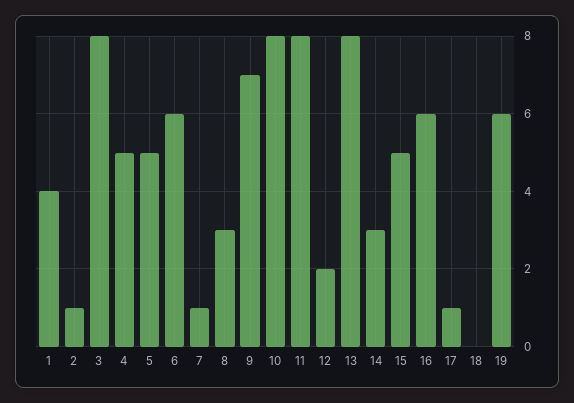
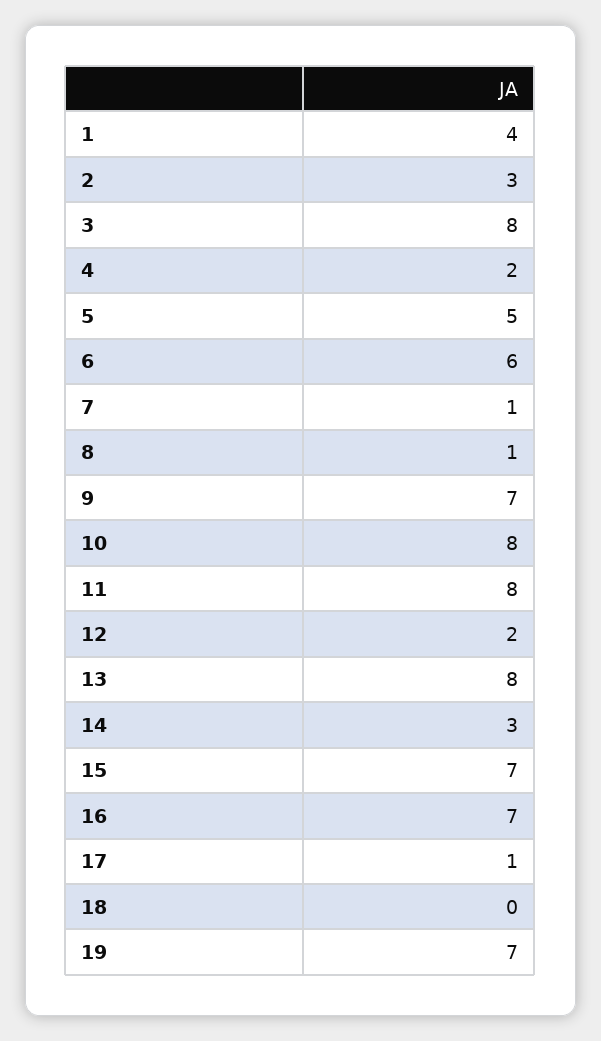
  {
    "1": 4,
-   "2": 1,
+   "2": 3,
    "3": 8,
-   "4": 5,
+   "4": 2,
    "5": 5,
    "6": 6,
    "7": 1,
-   "8": 3,
+   "8": 1,
    "9": 7,
    "10": 8,
    "11": 8,
    "12": 2,
    "13": 8,
    "14": 3,
-   "15": 5,
+   "15": 7,
-   "16": 6,
+   "16": 7,
    "17": 1,
    "18": 0,
-   "19": 6
+   "19": 7
  }

